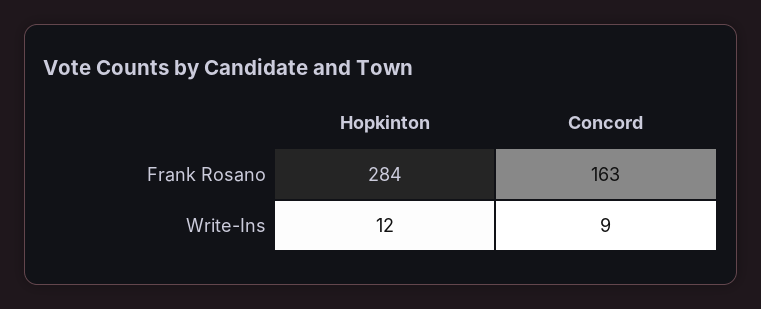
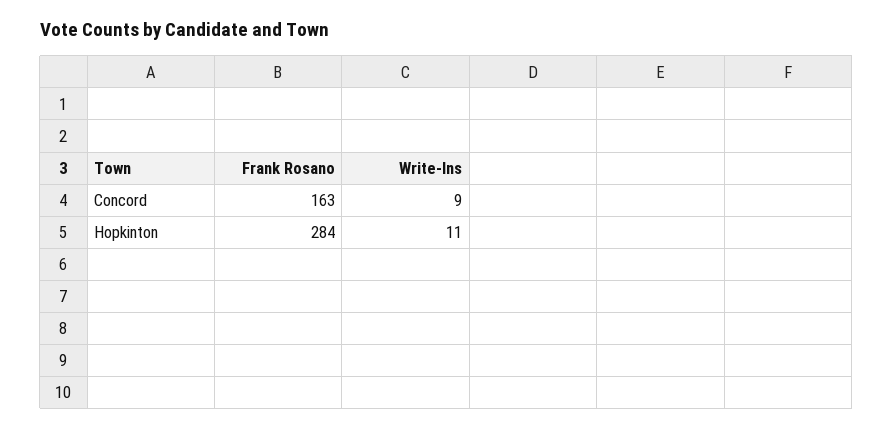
  {
    "Hopkinton": {
      "Frank Rosano": 284,
-     "Write-Ins": 12
+     "Write-Ins": 11
    },
    "Concord": {
      "Frank Rosano": 163,
      "Write-Ins": 9
    }
  }

